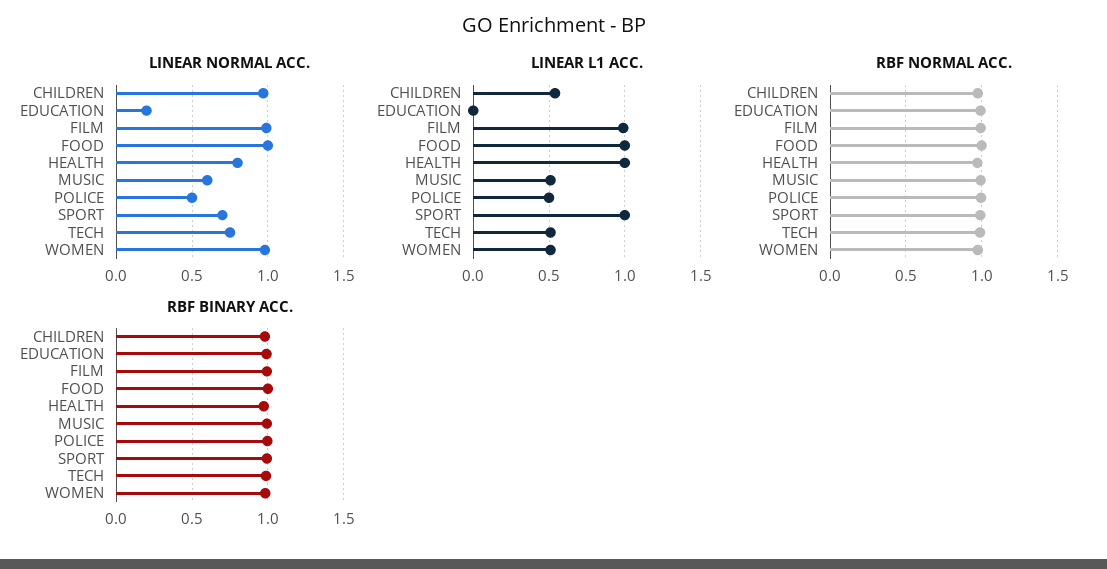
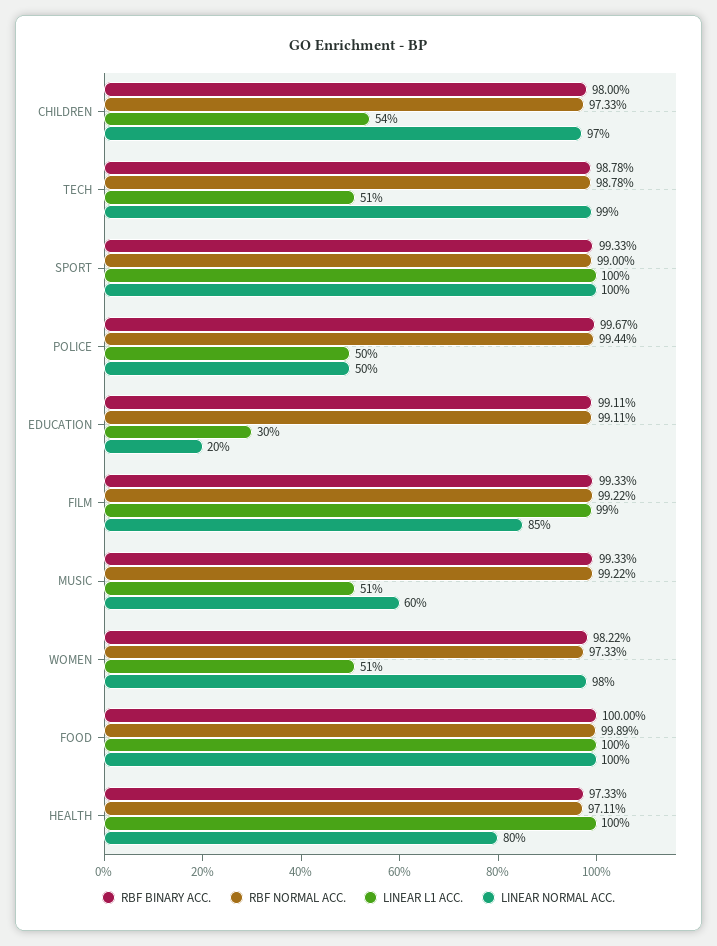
  {
    "LINEAR NORMAL ACC.": {
      "CHILDREN": 0.97,
      "EDUCATION": 0.2,
-     "FILM": 1,
+     "FILM": 0.85,
      "FOOD": 1,
      "HEALTH": 0.8,
      "MUSIC": 0.6,
      "POLICE": 0.5,
-     "SPORT": 0.7,
+     "SPORT": 1,
-     "TECH": 0.75,
+     "TECH": 0.99,
      "WOMEN": 0.98
    },
    "LINEAR L1 ACC.": {
      "CHILDREN": 0.54,
-     "EDUCATION": 0,
+     "EDUCATION": 0.3,
      "FILM": 0.99,
      "FOOD": 1,
      "HEALTH": 1,
      "MUSIC": 0.51,
      "POLICE": 0.5,
      "SPORT": 1,
      "TECH": 0.51,
      "WOMEN": 0.51
    },
    "RBF NORMAL ACC.": {
      "CHILDREN": 0.9733,
      "EDUCATION": 0.9911,
      "FILM": 0.9922,
      "FOOD": 0.9989,
      "HEALTH": 0.9711,
      "MUSIC": 0.9922,
      "POLICE": 0.9944,
      "SPORT": 0.99,
      "TECH": 0.9878,
      "WOMEN": 0.9733
    },
    "RBF BINARY ACC.": {
      "CHILDREN": 0.98,
      "EDUCATION": 0.9911,
      "FILM": 0.9933,
      "FOOD": 1,
      "HEALTH": 0.9733,
      "MUSIC": 0.9933,
      "POLICE": 0.9967,
      "SPORT": 0.9933,
      "TECH": 0.9878,
      "WOMEN": 0.9822
    }
  }

